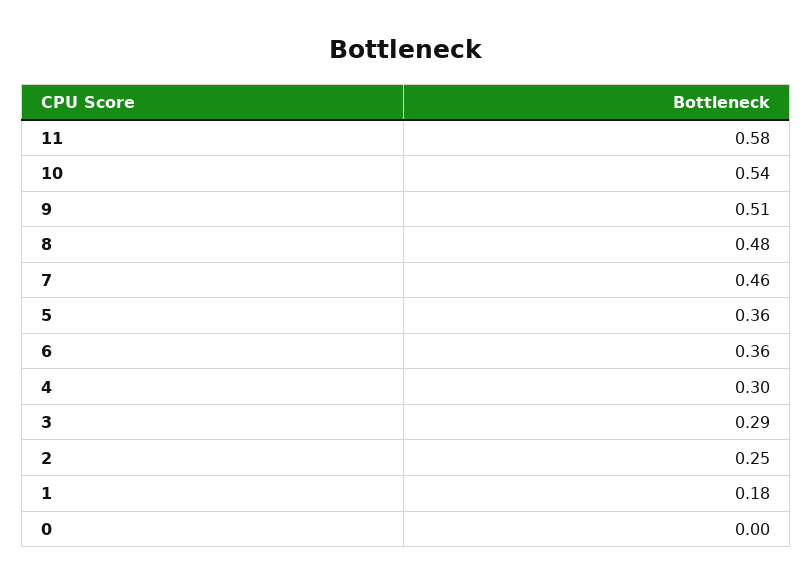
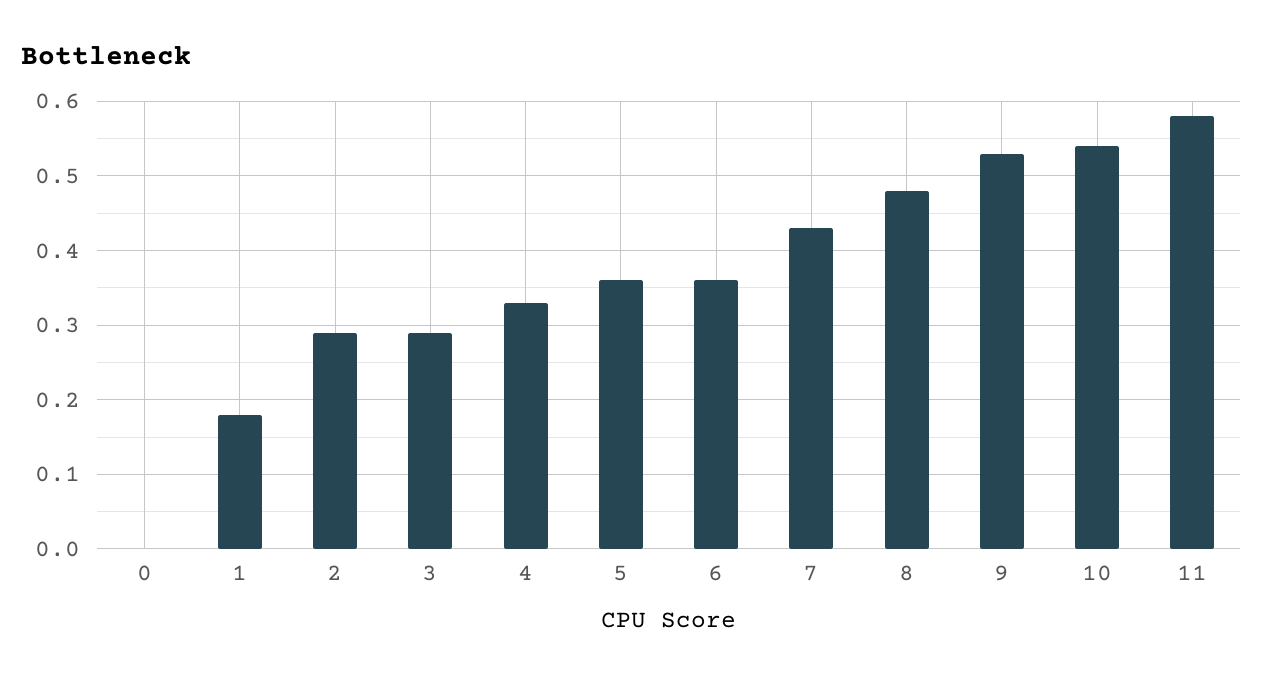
  {
    "11": 0.58,
    "10": 0.54,
-   "9": 0.51,
+   "9": 0.53,
    "8": 0.48,
-   "7": 0.46,
+   "7": 0.43,
    "5": 0.36,
    "6": 0.36,
-   "4": 0.3,
+   "4": 0.33,
    "3": 0.29,
-   "2": 0.25,
+   "2": 0.29,
    "1": 0.18,
    "0": 0
  }

